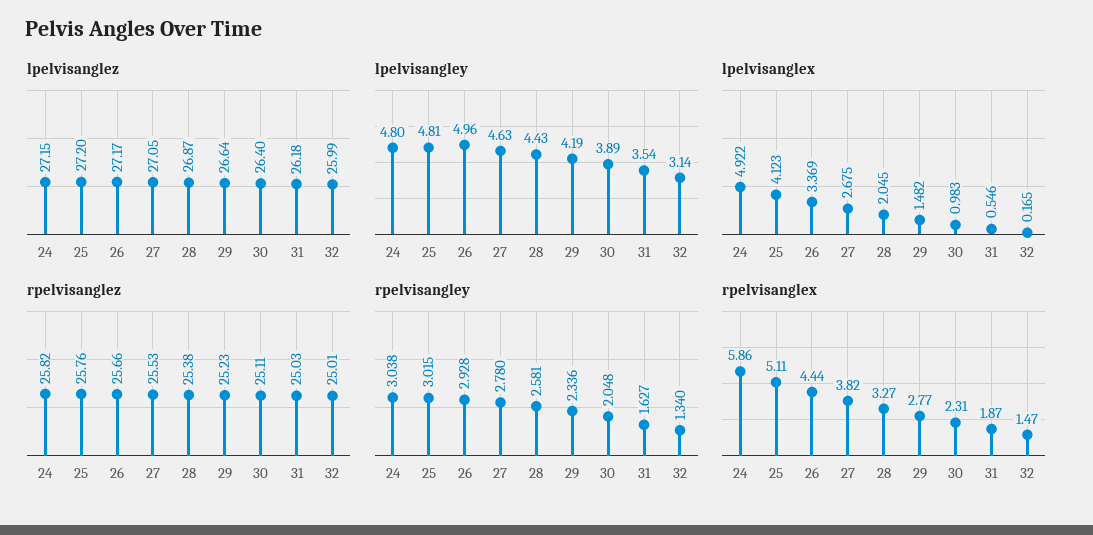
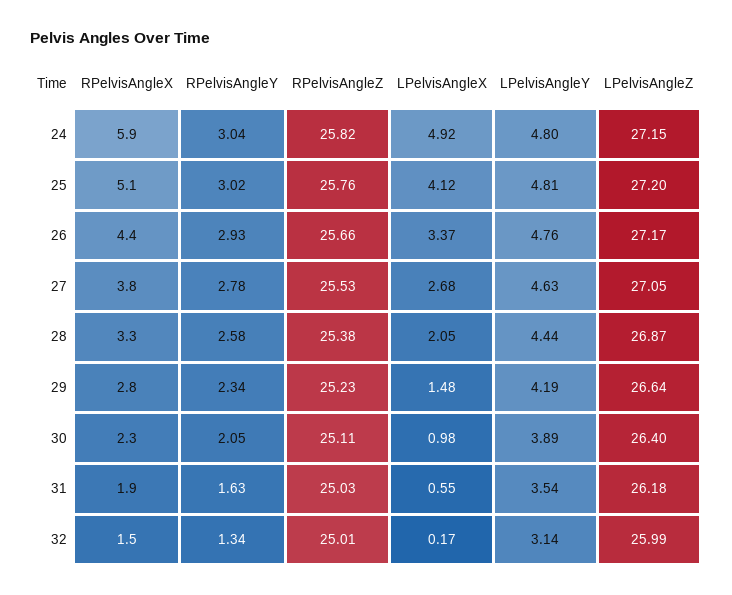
  {
    "lpelvisanglez": {
      "24": 27.15,
      "25": 27.2,
      "26": 27.17,
      "27": 27.05,
      "28": 26.87,
      "29": 26.64,
      "30": 26.4,
      "31": 26.18,
      "32": 25.99
    },
    "lpelvisangley": {
      "24": 4.8,
      "25": 4.81,
-     "26": 4.96,
+     "26": 4.76,
      "27": 4.63,
-     "28": 4.43,
+     "28": 4.44,
      "29": 4.19,
      "30": 3.89,
      "31": 3.54,
      "32": 3.14
    },
    "lpelvisanglex": {
      "24": 4.922,
      "25": 4.123,
      "26": 3.369,
      "27": 2.675,
      "28": 2.045,
      "29": 1.482,
      "30": 0.983,
      "31": 0.546,
      "32": 0.165
    },
    "rpelvisanglez": {
      "24": 25.82,
      "25": 25.76,
      "26": 25.66,
      "27": 25.53,
      "28": 25.38,
      "29": 25.23,
      "30": 25.11,
      "31": 25.03,
      "32": 25.01
    },
    "rpelvisangley": {
      "24": 3.038,
      "25": 3.015,
      "26": 2.928,
      "27": 2.78,
      "28": 2.581,
      "29": 2.336,
      "30": 2.048,
      "31": 1.627,
      "32": 1.34
    },
    "rpelvisanglex": {
      "24": 5.86,
      "25": 5.11,
      "26": 4.44,
      "27": 3.82,
      "28": 3.27,
      "29": 2.77,
      "30": 2.31,
      "31": 1.87,
      "32": 1.47
    }
  }

